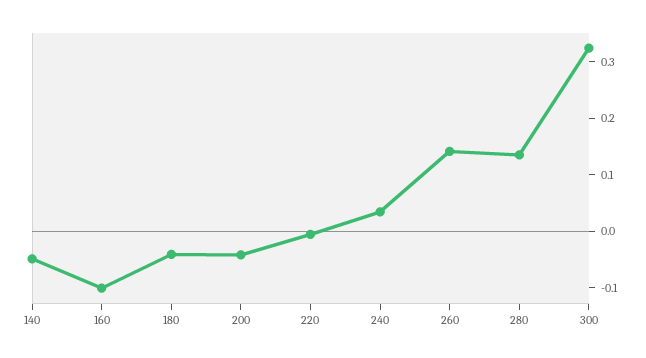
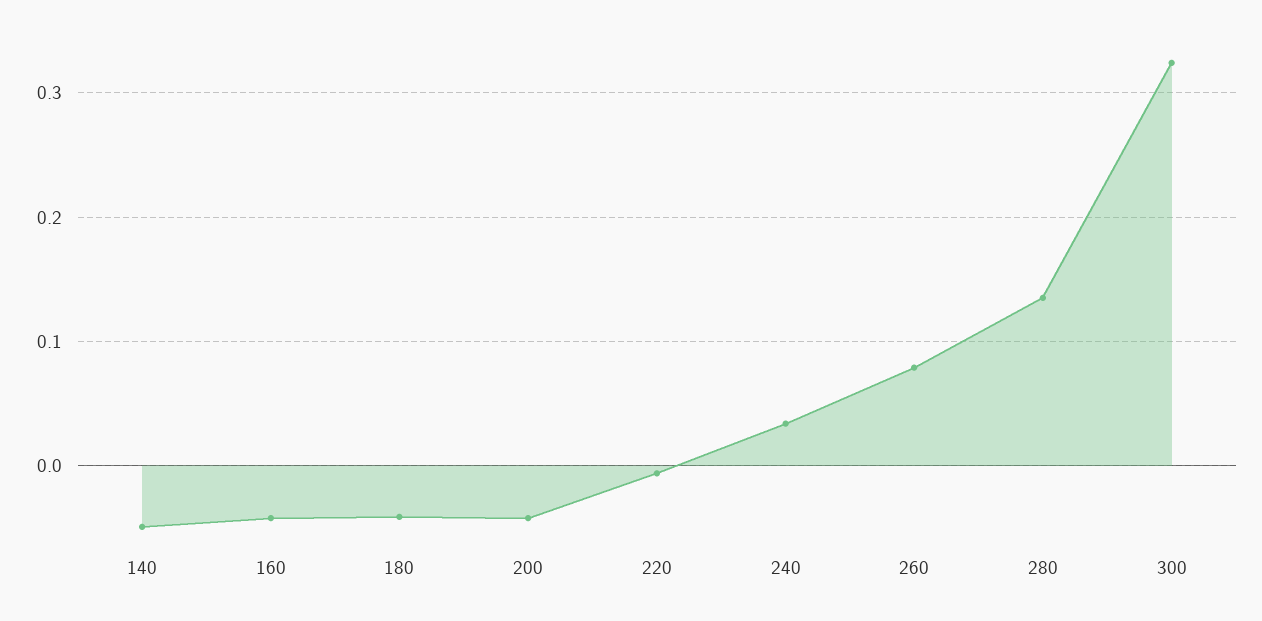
  {
    "140": -0.05,
-   "160": -0.1,
+   "160": -0.04,
    "180": -0.04,
    "200": -0.04,
    "220": -0.01,
    "240": 0.03,
-   "260": 0.14,
+   "260": 0.08,
    "280": 0.14,
    "300": 0.32
  }

